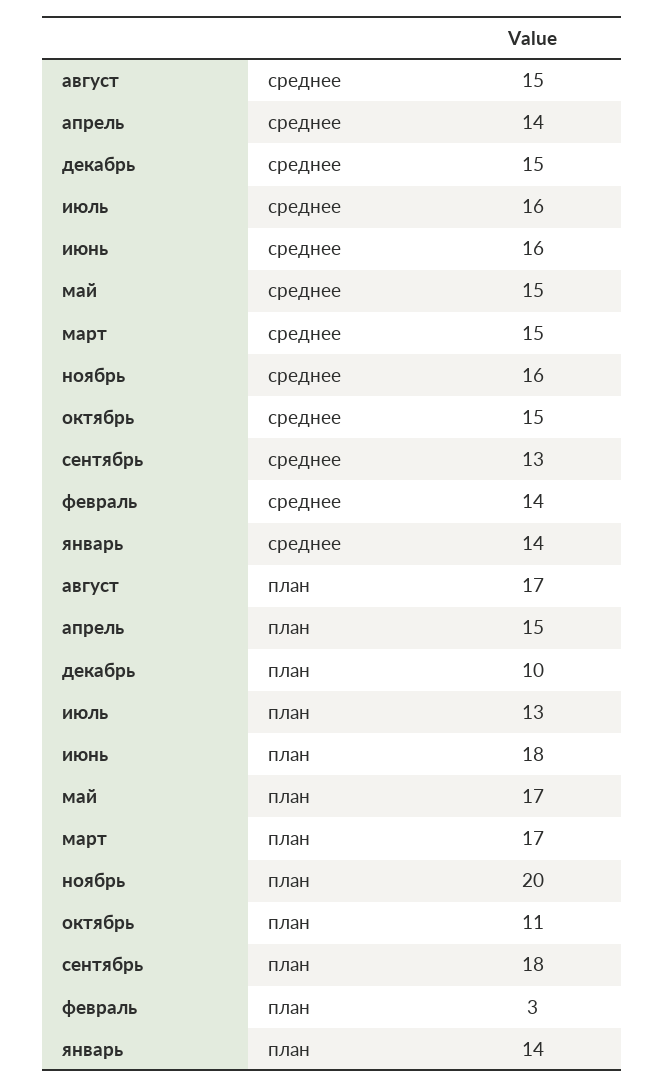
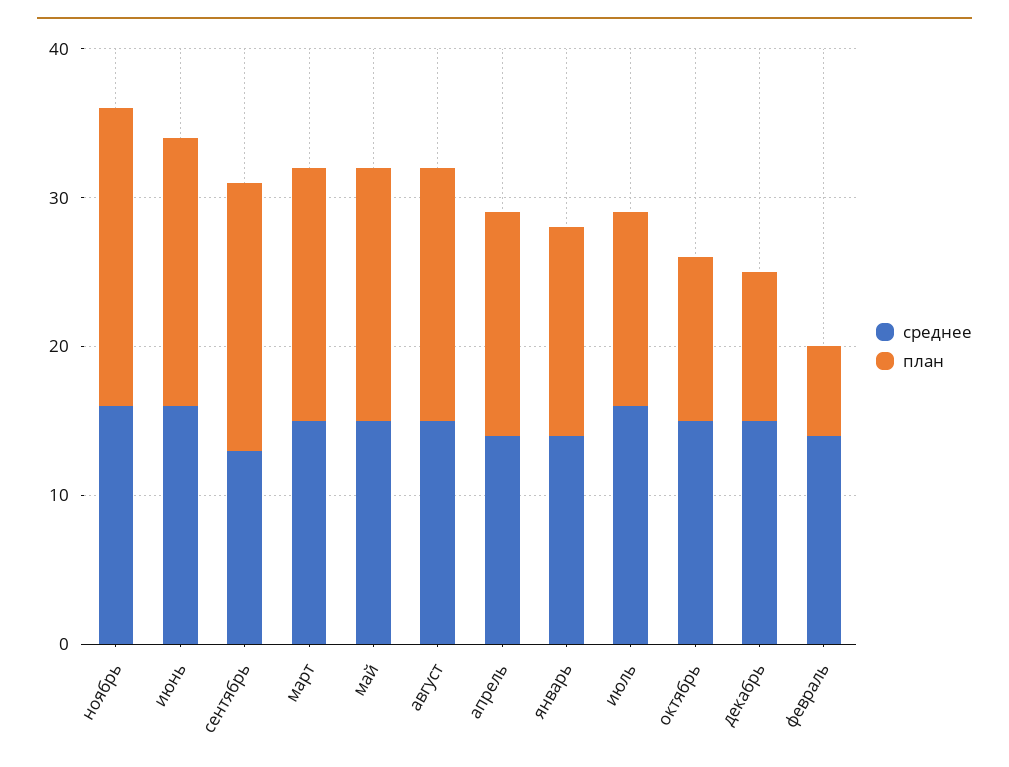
  {
    "среднее": {
      "август": 15,
      "апрель": 14,
      "декабрь": 15,
      "июль": 16,
      "июнь": 16,
      "май": 15,
      "март": 15,
      "ноябрь": 16,
      "октябрь": 15,
      "сентябрь": 13,
      "февраль": 14,
      "январь": 14
    },
    "план": {
      "август": 17,
      "апрель": 15,
      "декабрь": 10,
      "июль": 13,
      "июнь": 18,
      "май": 17,
      "март": 17,
      "ноябрь": 20,
      "октябрь": 11,
      "сентябрь": 18,
-     "февраль": 3,
+     "февраль": 6,
      "январь": 14
    }
  }

